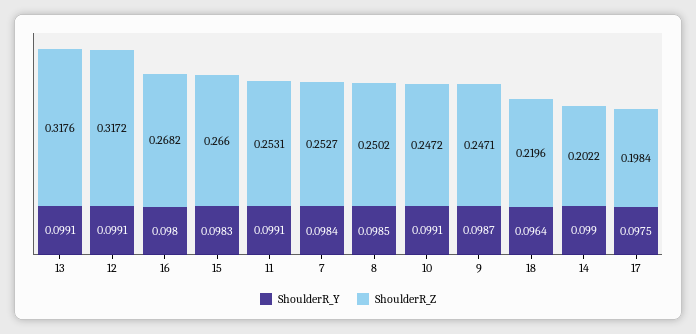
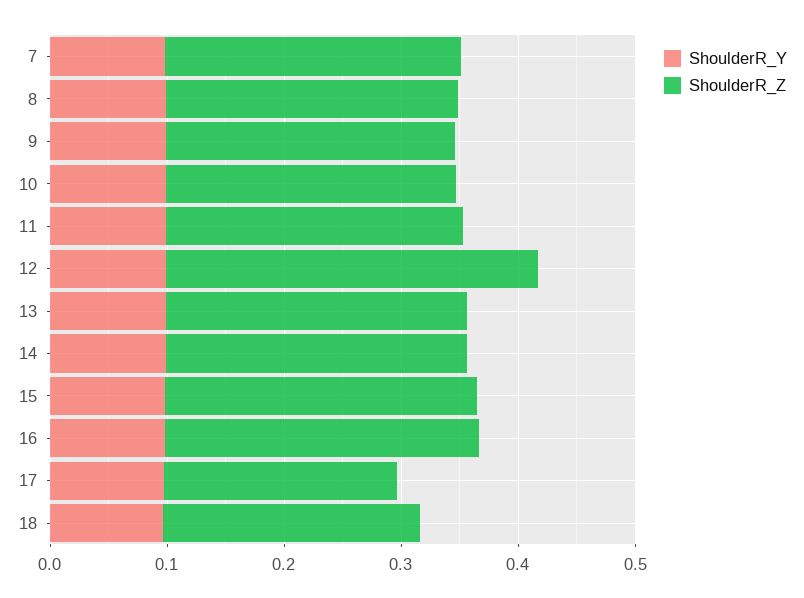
  {
    "ShoulderR_Y": {
      "13": 0.0991,
      "12": 0.0991,
      "16": 0.098,
      "15": 0.0983,
      "11": 0.0991,
      "7": 0.0984,
      "8": 0.0985,
      "10": 0.0991,
      "9": 0.0987,
      "18": 0.0964,
      "14": 0.099,
      "17": 0.0975
    },
    "ShoulderR_Z": {
-     "13": 0.3176,
+     "13": 0.26,
      "12": 0.3172,
      "16": 0.2682,
      "15": 0.266,
      "11": 0.2531,
      "7": 0.2527,
      "8": 0.2502,
      "10": 0.2472,
      "9": 0.2471,
      "18": 0.2196,
-     "14": 0.2022,
+     "14": 0.26,
      "17": 0.1984
    }
  }

